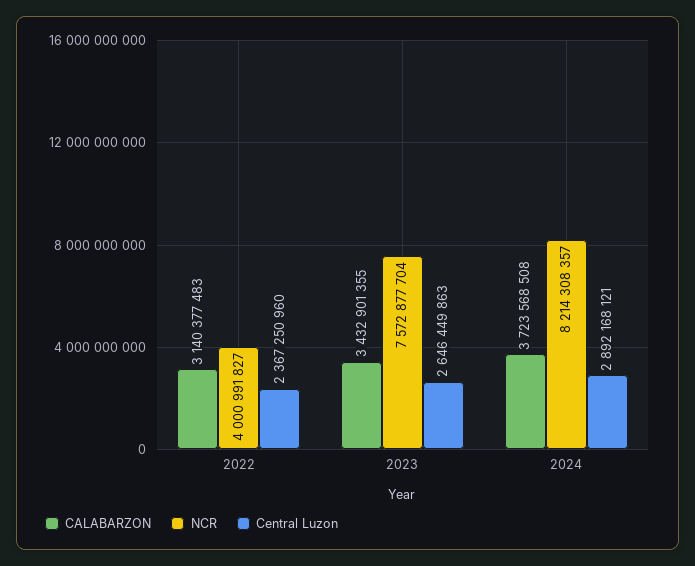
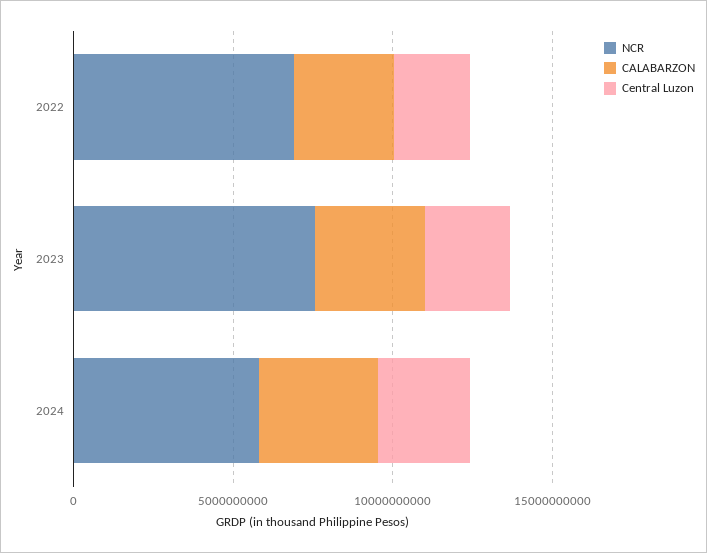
  {
    "CALABARZON": {
      "2022": 3140377483,
      "2023": 3432901355,
      "2024": 3723568508
    },
    "NCR": {
-     "2022": 4000991827,
+     "2022": 7000000000,
      "2023": 7572877704,
-     "2024": 8214308357
+     "2024": 6000000000
    },
    "Central Luzon": {
      "2022": 2367250960,
      "2023": 2646449863,
      "2024": 2892168121
    }
  }

